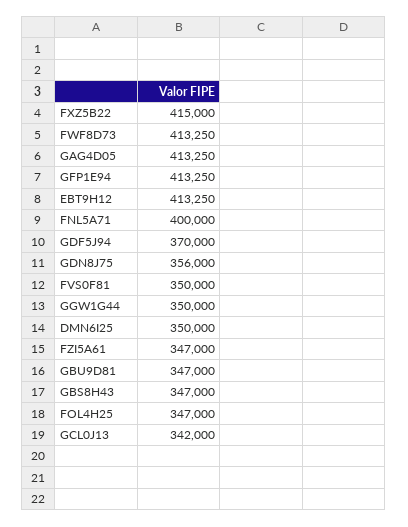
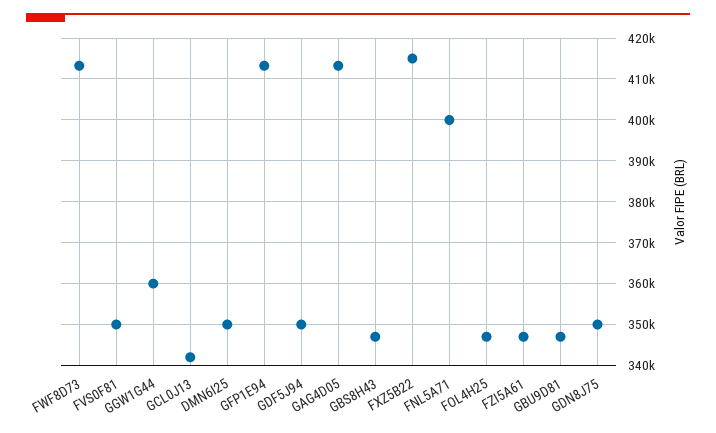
  {
    "FXZ5B22": 415000,
    "FWF8D73": 413250,
    "GAG4D05": 413250,
    "GFP1E94": 413250,
-   "EBT9H12": 413250,
    "FNL5A71": 400000,
-   "GDF5J94": 370000,
+   "GDF5J94": 350000,
-   "GDN8J75": 356000,
+   "GDN8J75": 350000,
    "FVS0F81": 350000,
-   "GGW1G44": 350000,
+   "GGW1G44": 360000,
    "DMN6I25": 350000,
    "FZI5A61": 347000,
    "GBU9D81": 347000,
    "GBS8H43": 347000,
    "FOL4H25": 347000,
    "GCL0J13": 342000
  }

